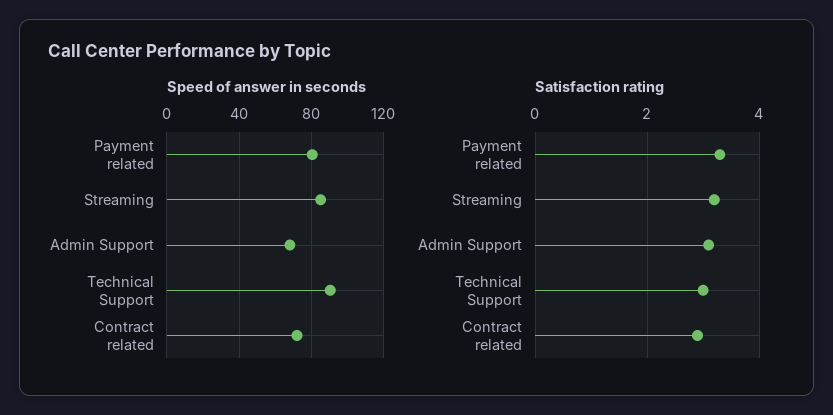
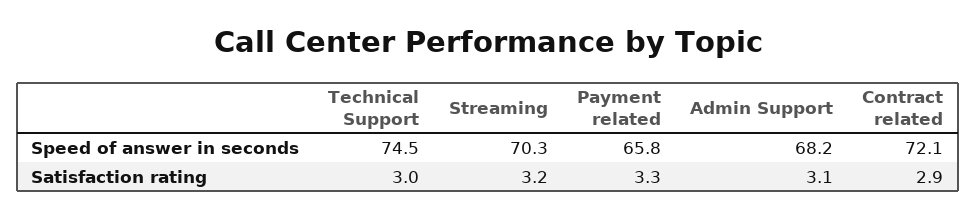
  {
    "Speed of answer in seconds": {
-     "Payment related": 80,
+     "Payment related": 65.8,
-     "Streaming": 85,
+     "Streaming": 70.3,
      "Admin Support": 68.2,
-     "Technical Support": 90,
+     "Technical Support": 74.5,
      "Contract related": 72.1
    },
    "Satisfaction rating": {
      "Payment related": 3.3,
      "Streaming": 3.2,
      "Admin Support": 3.1,
      "Technical Support": 3,
      "Contract related": 2.9
    }
  }

